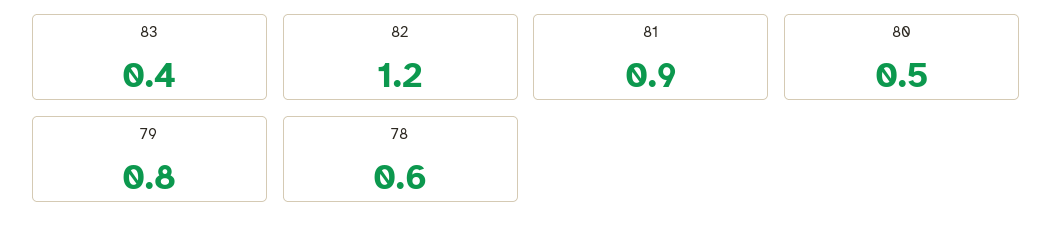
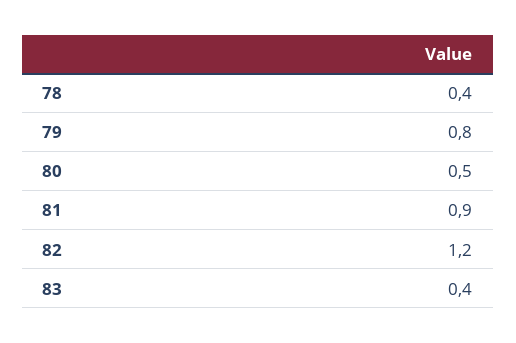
  {
    "83": 0.4,
    "82": 1.2,
    "81": 0.9,
    "80": 0.5,
    "79": 0.8,
-   "78": 0.6
+   "78": 0.4
  }

